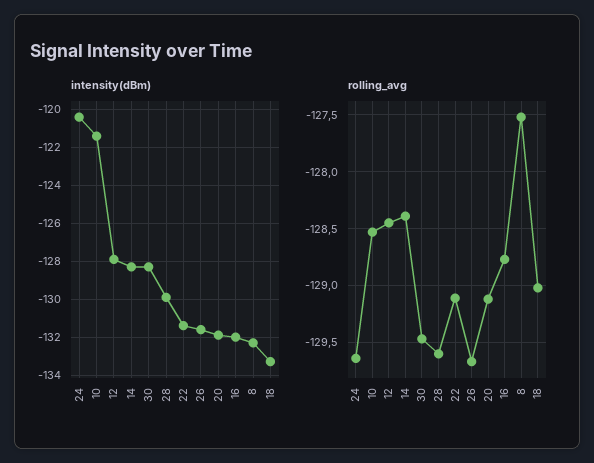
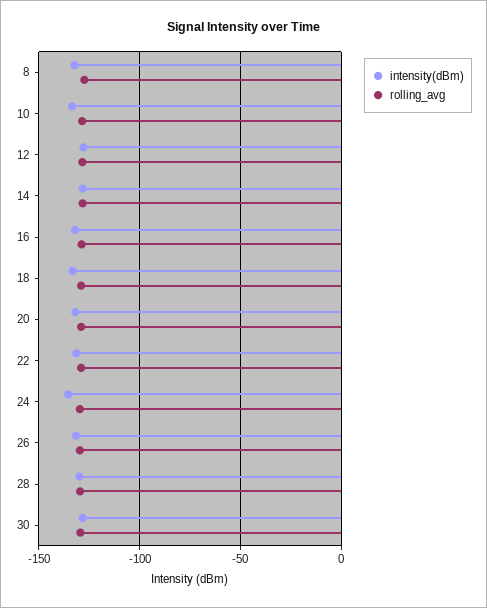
  {
    "intensity(dBm)": {
-     "24": -120.5,
+     "24": -135,
-     "10": -121.5,
+     "10": -135,
      "12": -128,
      "14": -128.5,
      "30": -128.5,
      "28": -130,
      "22": -131.5,
      "26": -131.5,
      "20": -132,
      "16": -132,
      "8": -132.5,
      "18": -133.5
    },
    "rolling_avg": {
      "24": -129.6,
      "10": -128.5,
      "12": -128.5,
      "14": -128.4,
      "30": -129.5,
      "28": -129.6,
      "22": -129.1,
      "26": -129.7,
      "20": -129.1,
      "16": -128.8,
      "8": -127.5,
      "18": -129
    }
  }

